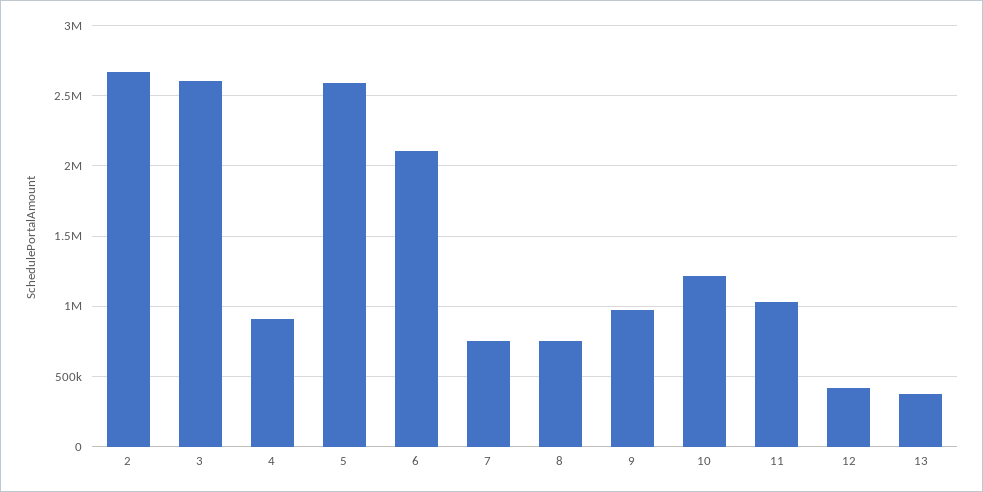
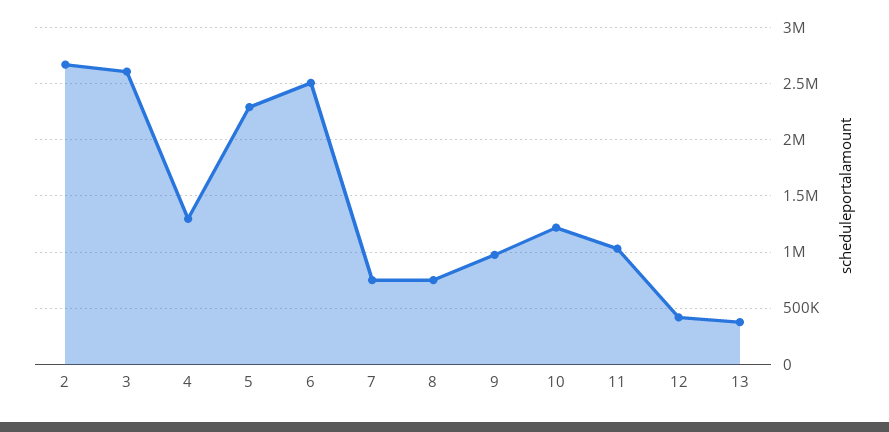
  {
    "2": 2650000,
    "3": 2600000,
-   "4": 900000,
+   "4": 1300000,
-   "5": 2600000,
+   "5": 2300000,
-   "6": 2100000,
+   "6": 2500000,
    "7": 750000,
    "8": 750000,
    "9": 950000,
    "10": 1200000,
    "11": 1050000,
    "12": 400000,
    "13": 400000
  }

